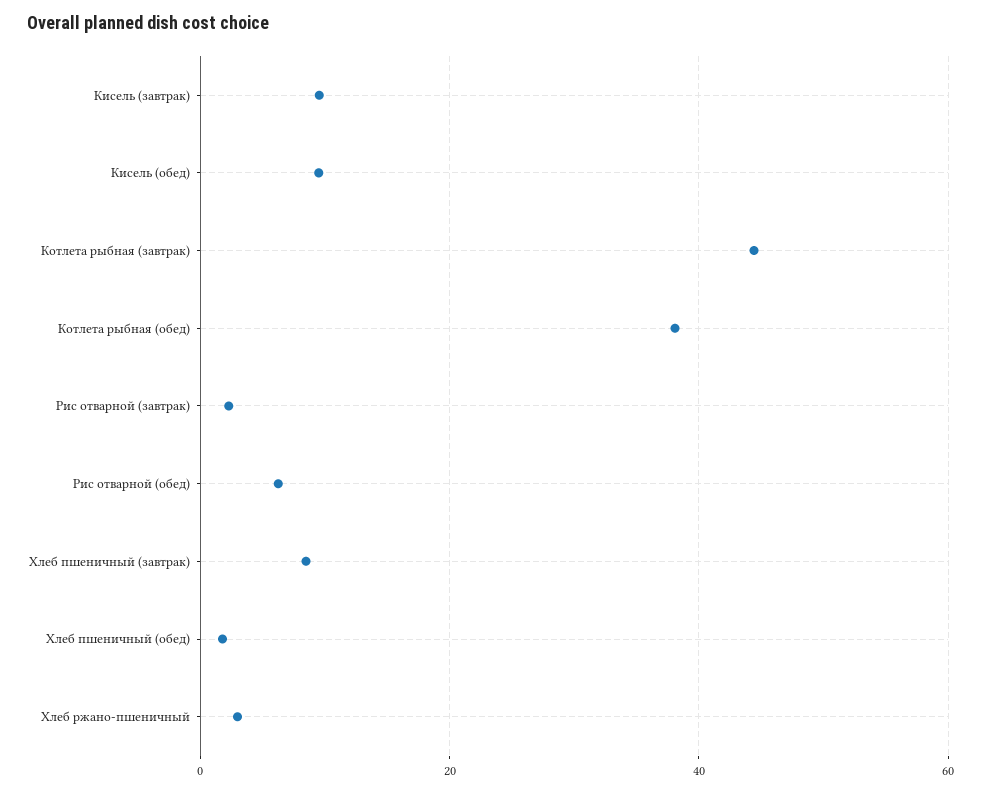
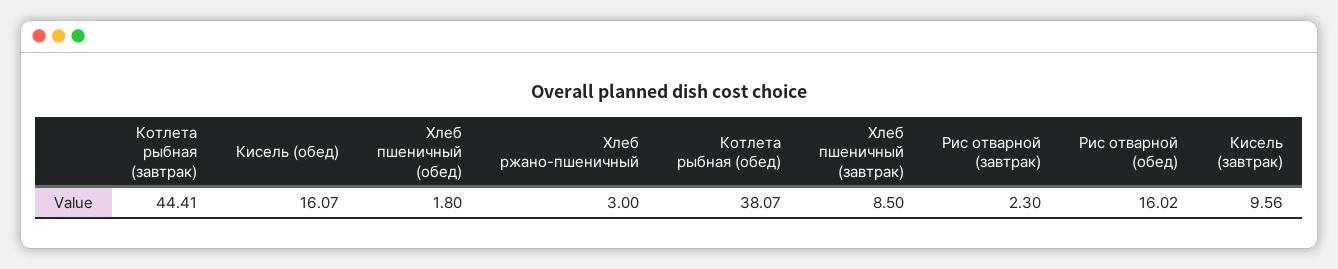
  {
    "Кисель (завтрак)": 9.56,
-   "Кисель (обед)": 10,
+   "Кисель (обед)": 16.07,
    "Котлета рыбная (завтрак)": 44.41,
    "Котлета рыбная (обед)": 38.07,
    "Рис отварной (завтрак)": 2.3,
-   "Рис отварной (обед)": 6,
+   "Рис отварной (обед)": 16.02,
    "Хлеб пшеничный (завтрак)": 8.5,
    "Хлеб пшеничный (обед)": 1.8,
    "Хлеб ржано-пшеничный": 3
  }

